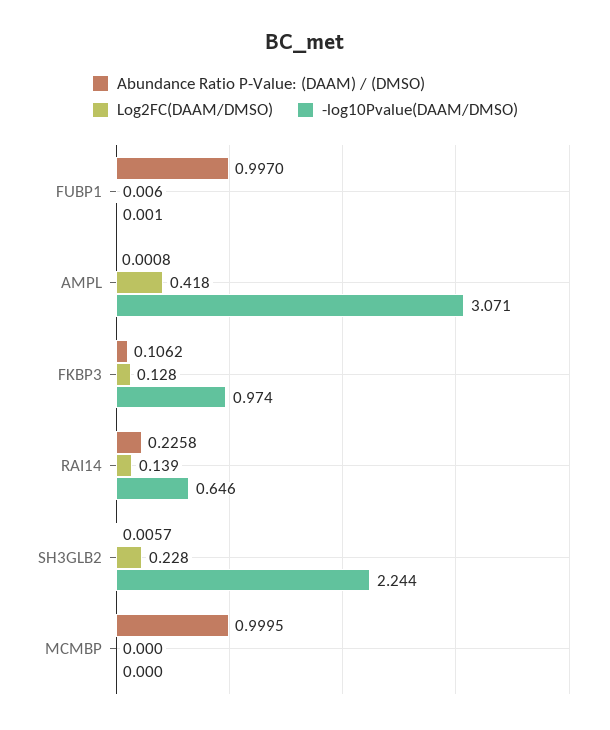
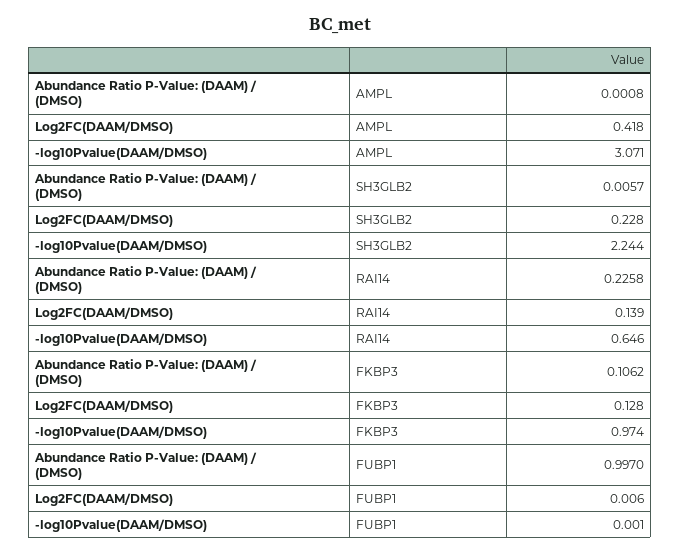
  {
    "Abundance Ratio P-Value: (DAAM) / (DMSO)": {
      "FUBP1": 0.997,
      "AMPL": 0.0008,
      "FKBP3": 0.1062,
      "RAI14": 0.2258,
-     "SH3GLB2": 0.0057,
+     "SH3GLB2": 0.0057
-     "MCMBP": 0.9995
    },
    "Log2FC(DAAM/DMSO)": {
      "FUBP1": 0.006,
      "AMPL": 0.418,
      "FKBP3": 0.128,
      "RAI14": 0.139,
-     "SH3GLB2": 0.228,
+     "SH3GLB2": 0.228
-     "MCMBP": 0
    },
    "-log10Pvalue(DAAM/DMSO)": {
      "FUBP1": 0.001,
      "AMPL": 3.071,
      "FKBP3": 0.974,
      "RAI14": 0.646,
-     "SH3GLB2": 2.244,
+     "SH3GLB2": 2.244
-     "MCMBP": 0
    }
  }

